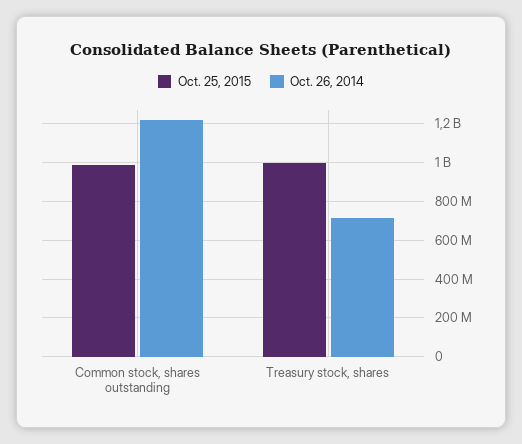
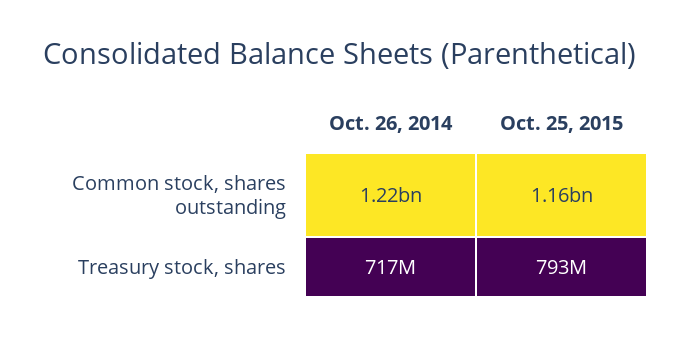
  {
    "Oct. 25, 2015": {
-     "Common stock, shares outstanding": 1000000000,
+     "Common stock, shares outstanding": 1160000000,
-     "Treasury stock, shares": 1000000000
+     "Treasury stock, shares": 793000000
    },
    "Oct. 26, 2014": {
      "Common stock, shares outstanding": 1220000000,
      "Treasury stock, shares": 717000000
    }
  }

